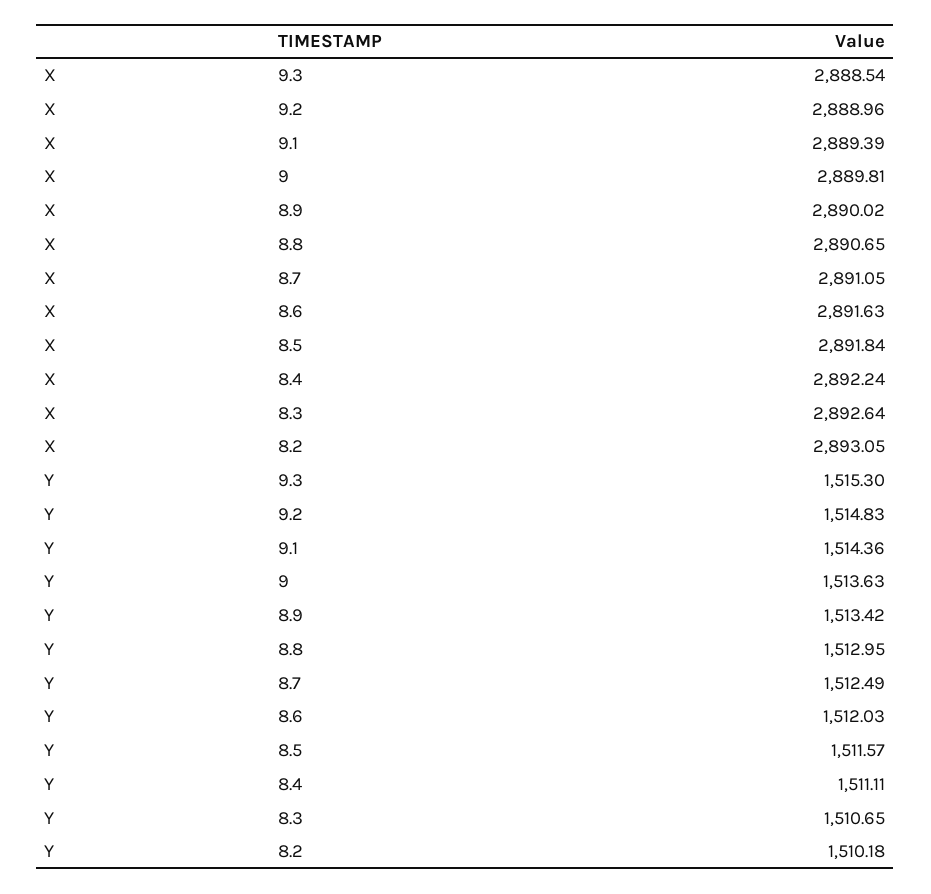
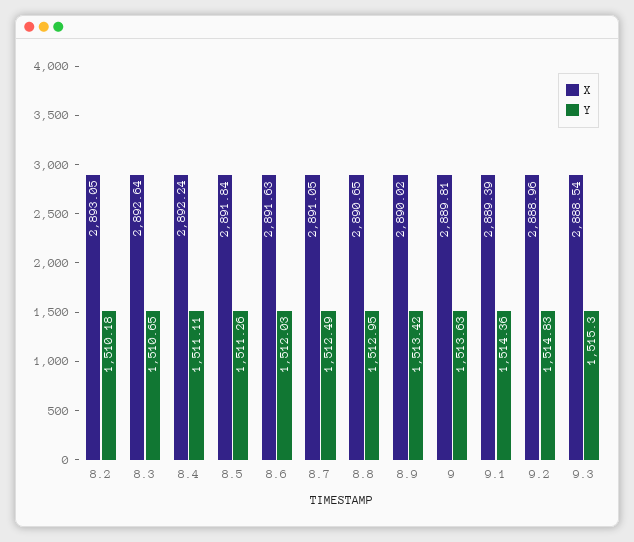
  {
    "X": {
      "9.3": 2888.54,
      "9.2": 2888.96,
      "9.1": 2889.39,
      "9": 2889.81,
      "8.9": 2890.02,
      "8.8": 2890.65,
      "8.7": 2891.05,
      "8.6": 2891.63,
      "8.5": 2891.84,
      "8.4": 2892.24,
      "8.3": 2892.64,
      "8.2": 2893.05
    },
    "Y": {
      "9.3": 1515.3,
      "9.2": 1514.83,
      "9.1": 1514.36,
      "9": 1513.63,
      "8.9": 1513.42,
      "8.8": 1512.95,
      "8.7": 1512.49,
      "8.6": 1512.03,
-     "8.5": 1511.57,
+     "8.5": 1511.26,
      "8.4": 1511.11,
      "8.3": 1510.65,
      "8.2": 1510.18
    }
  }

